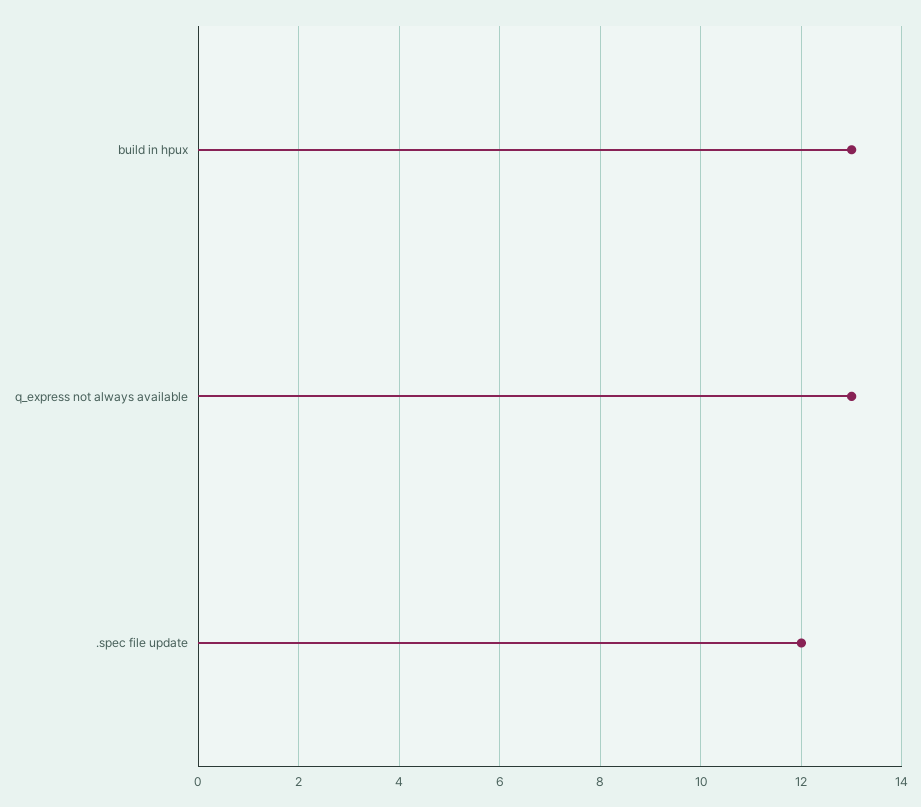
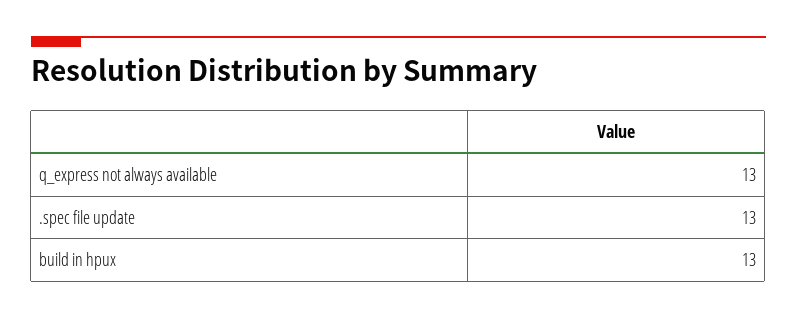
  {
    "build in hpux": 13,
    "q_express not always available": 13,
-   ".spec file update": 12
+   ".spec file update": 13
  }

